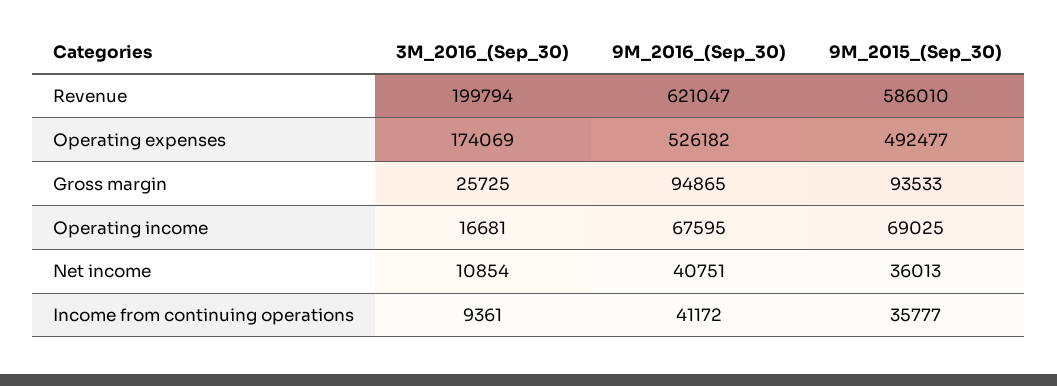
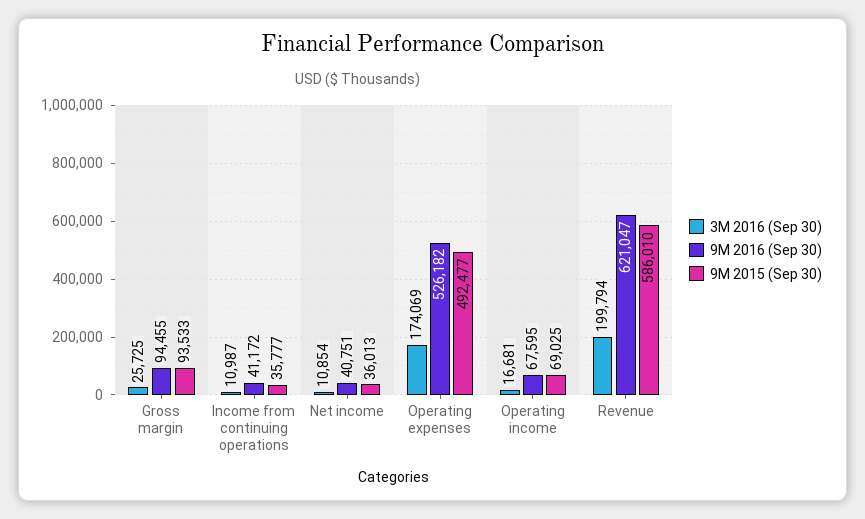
  {
    "3M_2016_(Sep_30)": {
      "Revenue": 199794,
      "Operating expenses": 174069,
      "Gross margin": 25725,
      "Operating income": 16681,
      "Net income": 10854,
-     "Income from continuing operations": 9361
+     "Income from continuing operations": 10987
    },
    "9M_2016_(Sep_30)": {
      "Revenue": 621047,
      "Operating expenses": 526182,
-     "Gross margin": 94865,
+     "Gross margin": 94455,
      "Operating income": 67595,
      "Net income": 40751,
      "Income from continuing operations": 41172
    },
    "9M_2015_(Sep_30)": {
      "Revenue": 586010,
      "Operating expenses": 492477,
      "Gross margin": 93533,
      "Operating income": 69025,
      "Net income": 36013,
      "Income from continuing operations": 35777
    }
  }

